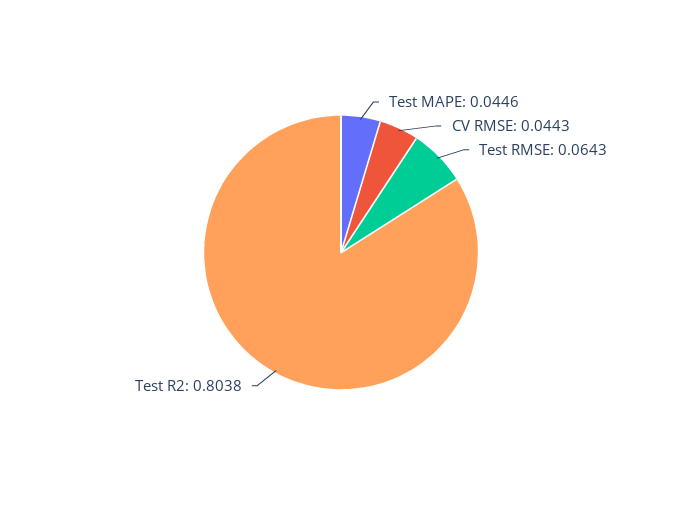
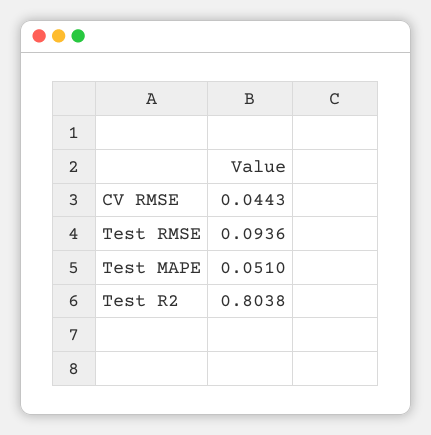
  {
-   "Test MAPE": 0.0446,
+   "Test MAPE": 0.051,
    "CV RMSE": 0.0443,
-   "Test RMSE": 0.0643,
+   "Test RMSE": 0.0936,
    "Test R2": 0.8038
  }

